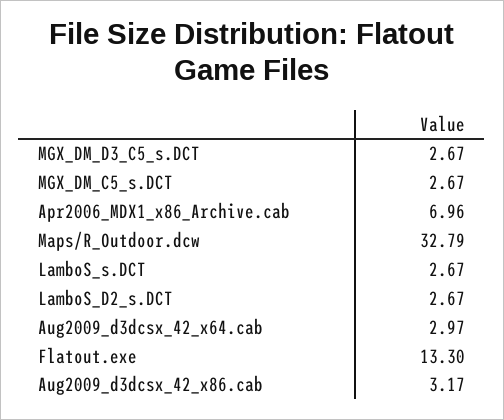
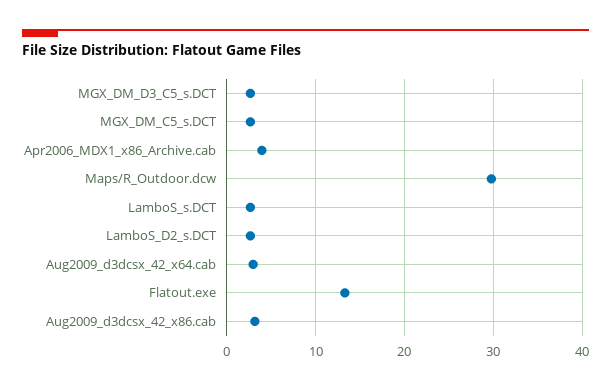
  {
    "MGX_DM_D3_C5_s.DCT": 2.67,
    "MGX_DM_C5_s.DCT": 2.67,
-   "Apr2006_MDX1_x86_Archive.cab": 6.96,
+   "Apr2006_MDX1_x86_Archive.cab": 4,
-   "Maps/R_Outdoor.dcw": 32.79,
+   "Maps/R_Outdoor.dcw": 30,
    "LamboS_s.DCT": 2.67,
    "LamboS_D2_s.DCT": 2.67,
    "Aug2009_d3dcsx_42_x64.cab": 2.97,
    "Flatout.exe": 13.3,
    "Aug2009_d3dcsx_42_x86.cab": 3.17
  }

